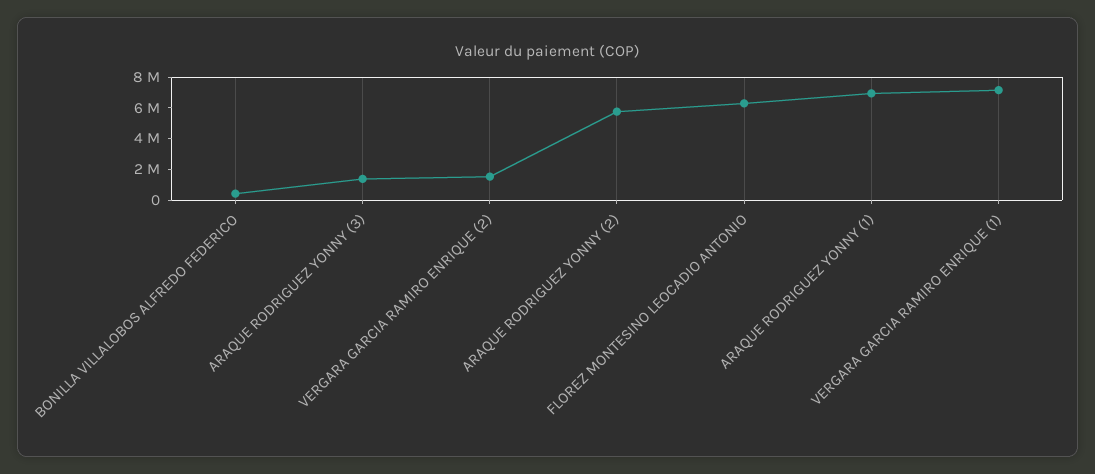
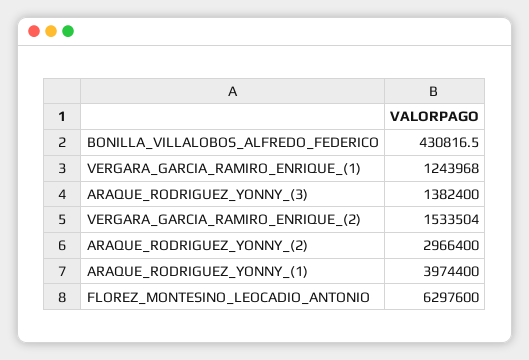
  {
    "BONILLA VILLALOBOS ALFREDO FEDERICO": 430816.5,
    "ARAQUE RODRIGUEZ YONNY (3)": 1382400,
    "VERGARA GARCIA RAMIRO ENRIQUE (2)": 1533504,
-   "ARAQUE RODRIGUEZ YONNY (2)": 6000000,
+   "ARAQUE RODRIGUEZ YONNY (2)": 2966400,
    "FLOREZ MONTESINO LEOCADIO ANTONIO": 6297600,
-   "ARAQUE RODRIGUEZ YONNY (1)": 7000000,
+   "ARAQUE RODRIGUEZ YONNY (1)": 3974400,
-   "VERGARA GARCIA RAMIRO ENRIQUE (1)": 7000000
+   "VERGARA GARCIA RAMIRO ENRIQUE (1)": 1243968
  }

